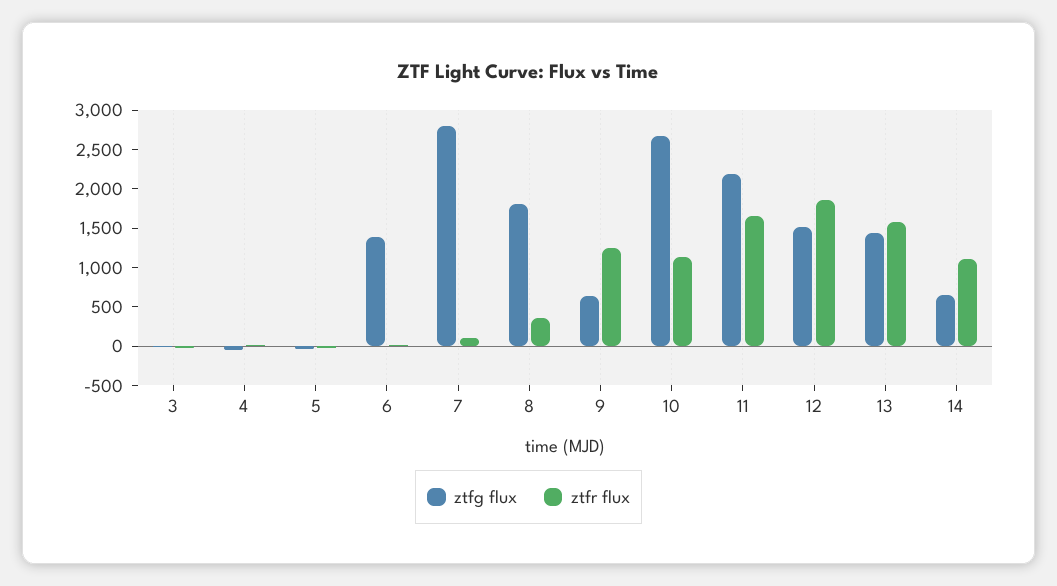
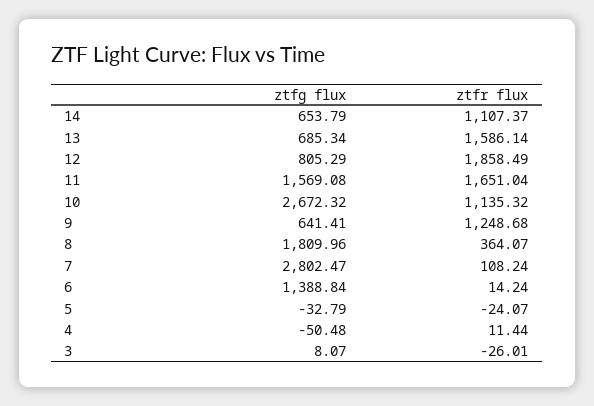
  {
    "ztfg flux": {
      "3": 8.07,
      "4": -50.48,
      "5": -32.79,
      "6": 1388.84,
      "7": 2802.47,
      "8": 1809.96,
      "9": 641.41,
      "10": 2672.32,
-     "11": 2250,
+     "11": 1569.08,
-     "12": 1500,
+     "12": 805.29,
-     "13": 1500,
+     "13": 685.34,
      "14": 653.79
    },
    "ztfr flux": {
      "3": -26.01,
      "4": 11.44,
      "5": -24.07,
      "6": 14.24,
      "7": 108.24,
      "8": 364.07,
      "9": 1248.68,
      "10": 1135.32,
      "11": 1651.04,
      "12": 1858.49,
      "13": 1586.14,
      "14": 1107.37
    }
  }

